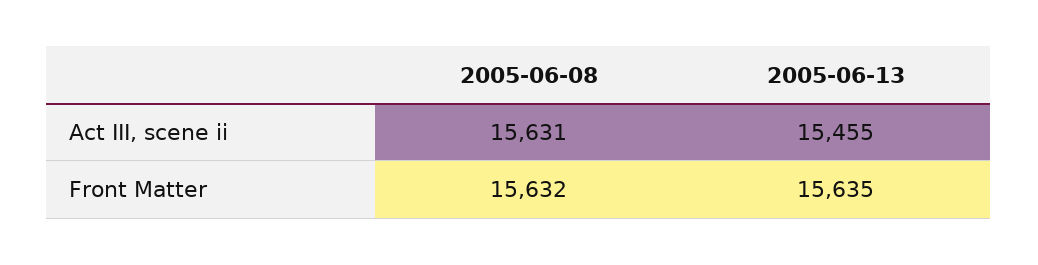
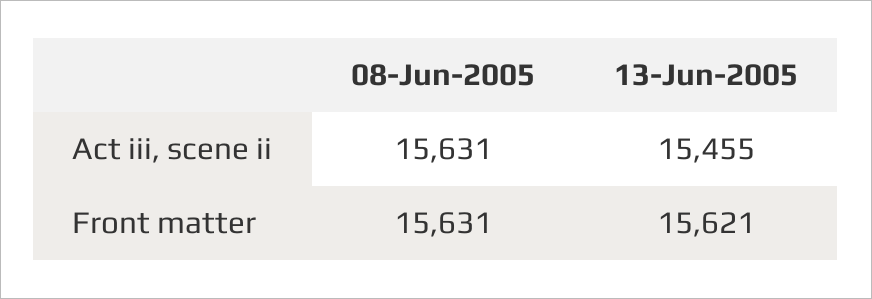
  {
    "2005-06-08": {
      "Act III, scene ii": 15631,
-     "Front Matter": 15632
+     "Front Matter": 15631
    },
    "2005-06-13": {
      "Act III, scene ii": 15455,
-     "Front Matter": 15635
+     "Front Matter": 15621
    }
  }

